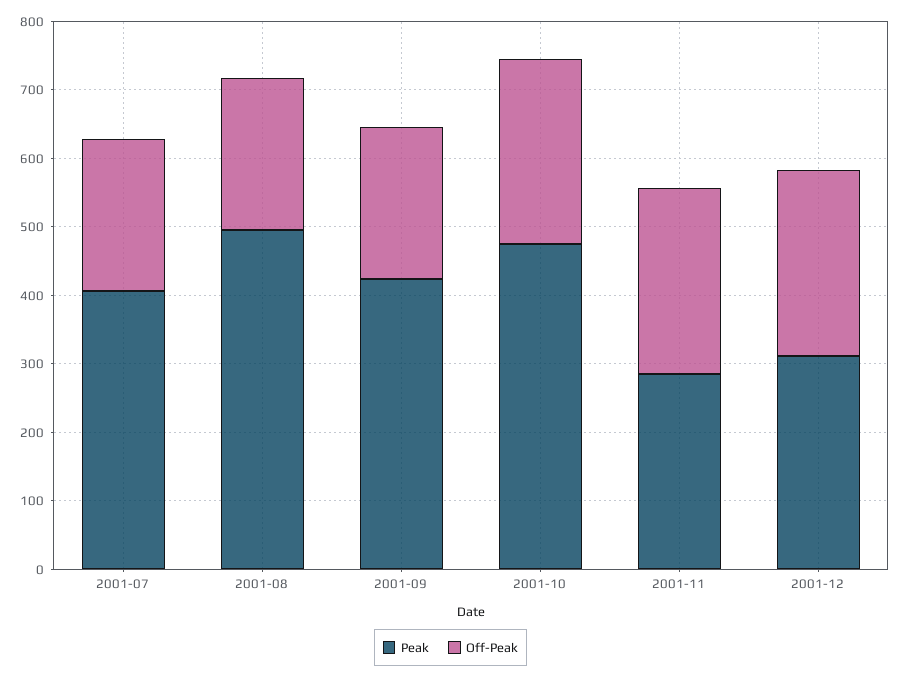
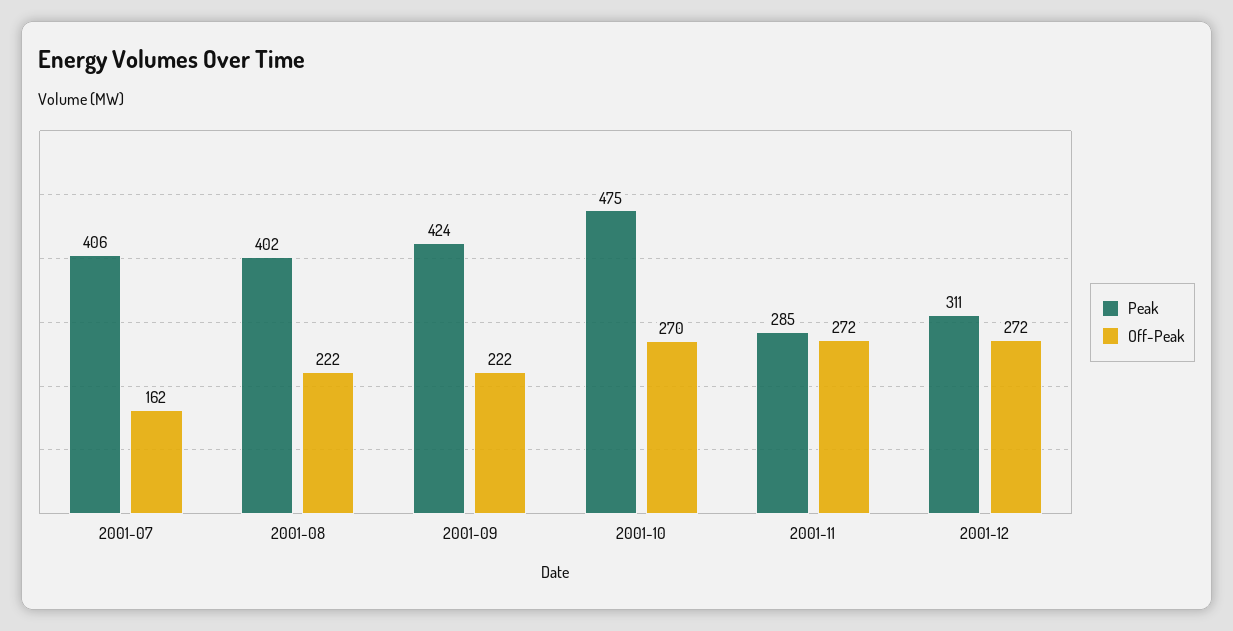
  {
    "Peak": {
      "2001-07": 406,
-     "2001-08": 500,
+     "2001-08": 402,
      "2001-09": 424,
      "2001-10": 475,
      "2001-11": 285,
      "2001-12": 311
    },
    "Off-Peak": {
-     "2001-07": 220,
+     "2001-07": 162,
      "2001-08": 222,
      "2001-09": 222,
      "2001-10": 270,
      "2001-11": 272,
      "2001-12": 272
    }
  }

